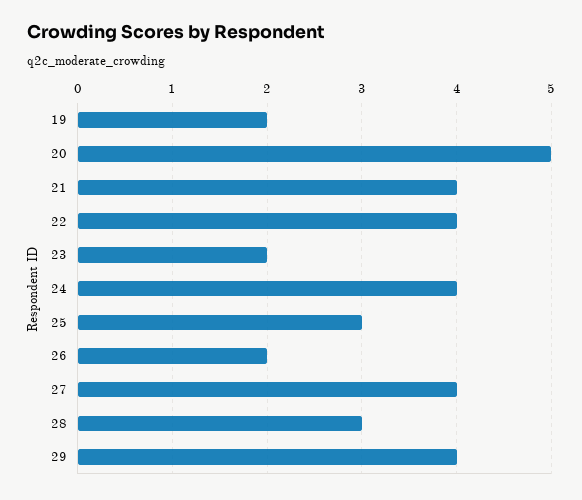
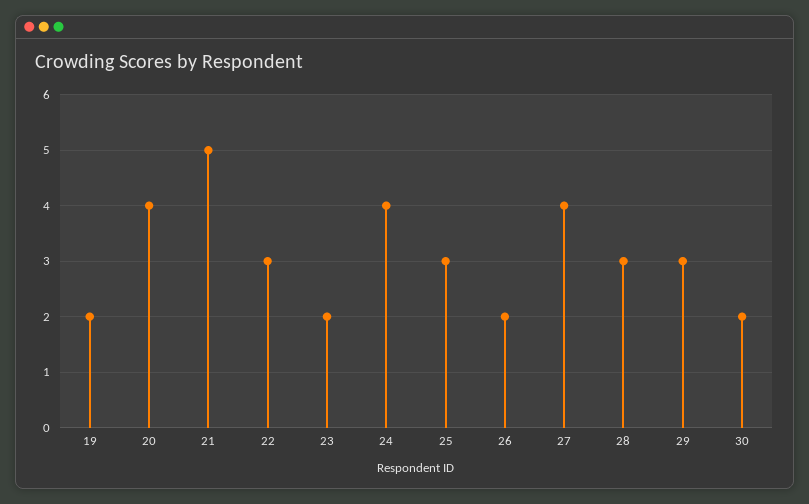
  {
    "19": 2,
-   "20": 5,
+   "20": 4,
-   "21": 4,
+   "21": 5,
-   "22": 4,
+   "22": 3,
    "23": 2,
    "24": 4,
    "25": 3,
    "26": 2,
    "27": 4,
    "28": 3,
-   "29": 4
+   "29": 3,
+   "30": 2
  }

